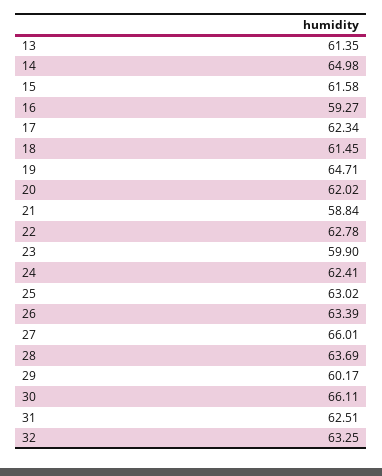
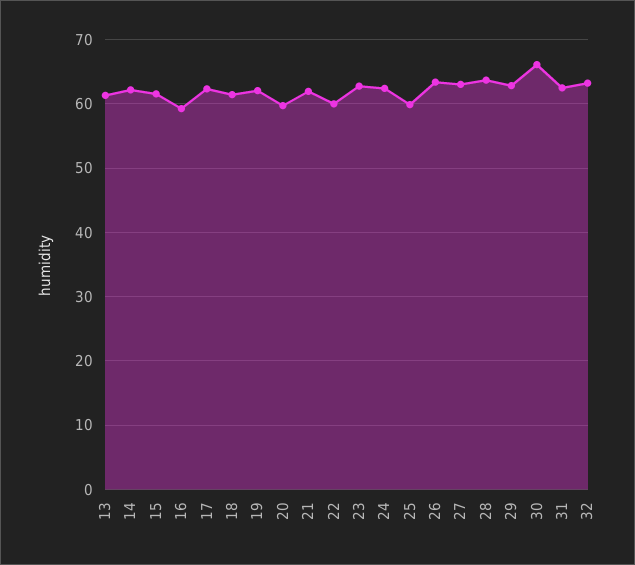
  {
    "13": 61.35,
-   "14": 64.98,
+   "14": 62,
    "15": 61.58,
    "16": 59.27,
    "17": 62.34,
    "18": 61.45,
-   "19": 64.71,
+   "19": 62,
-   "20": 62.02,
+   "20": 60,
-   "21": 58.84,
+   "21": 62,
-   "22": 62.78,
+   "22": 60,
-   "23": 59.9,
+   "23": 63,
    "24": 62.41,
-   "25": 63.02,
+   "25": 60,
    "26": 63.39,
-   "27": 66.01,
+   "27": 63,
    "28": 63.69,
-   "29": 60.17,
+   "29": 63,
    "30": 66.11,
    "31": 62.51,
    "32": 63.25
  }

